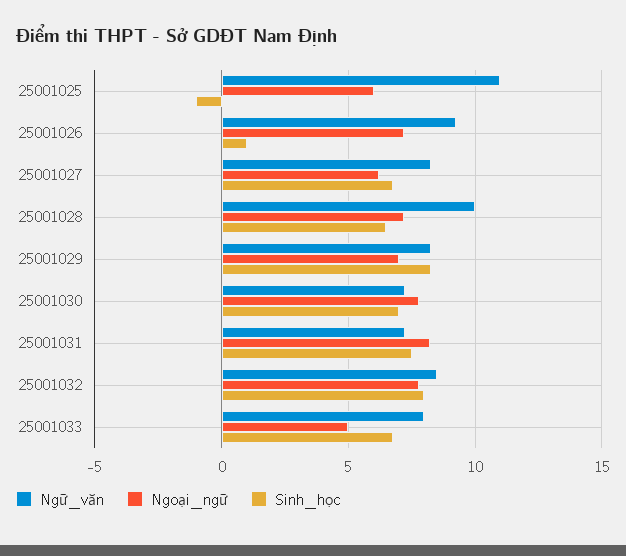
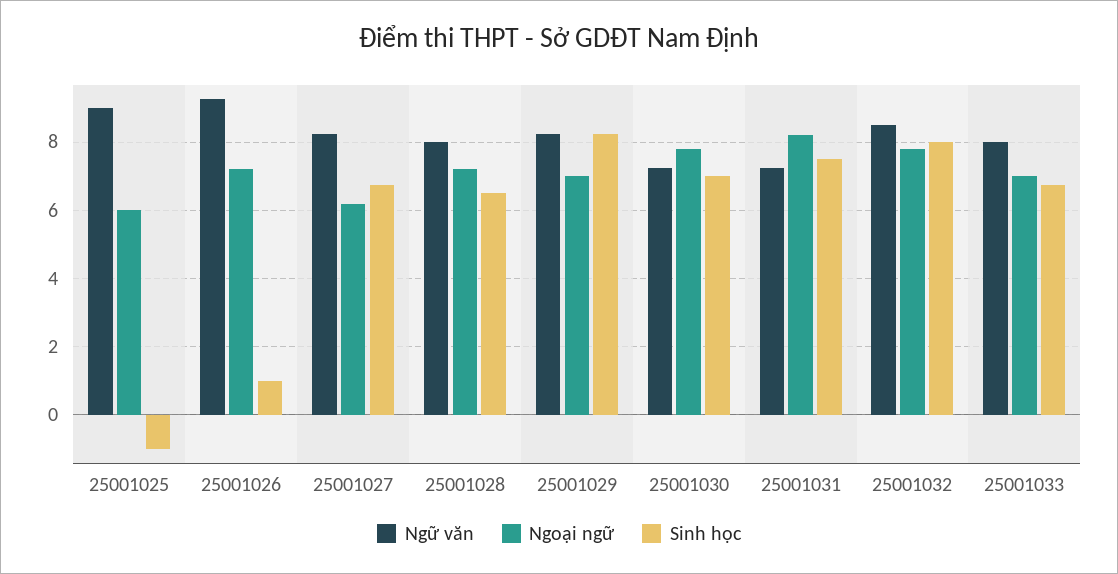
  {
    "Ngữ_văn": {
-     "25001025": 11,
+     "25001025": 9,
      "25001026": 9.2,
      "25001027": 8.2,
-     "25001028": 10,
+     "25001028": 8,
      "25001029": 8.2,
      "25001030": 7.2,
      "25001031": 7.2,
      "25001032": 8.6,
      "25001033": 8
    },
    "Ngoại_ngữ": {
      "25001025": 6,
      "25001026": 7.2,
      "25001027": 6.2,
      "25001028": 7.2,
      "25001029": 7,
      "25001030": 7.8,
      "25001031": 8.2,
      "25001032": 7.8,
-     "25001033": 5
+     "25001033": 7
    },
    "Sinh_học": {
      "25001025": -1,
      "25001026": 1,
      "25001027": 6.8,
      "25001028": 6.6,
      "25001029": 8.2,
      "25001030": 7,
      "25001031": 7.6,
      "25001032": 8,
      "25001033": 6.8
    }
  }

